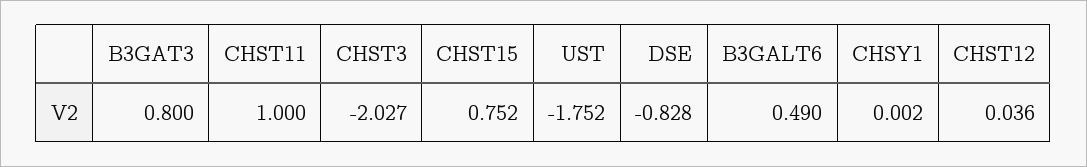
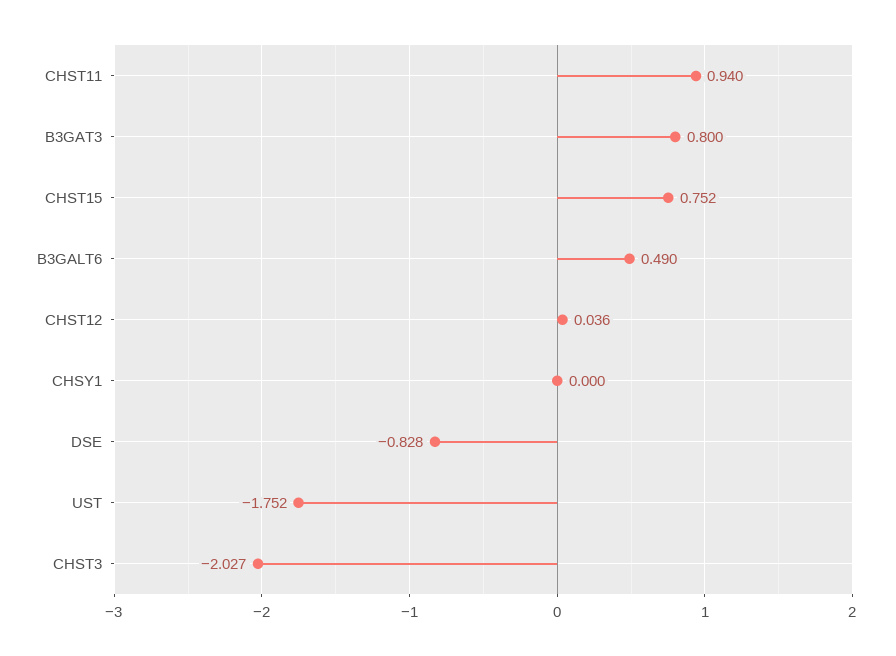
  {
    "B3GAT3": 0.8,
-   "CHST11": 1,
+   "CHST11": 0.94,
    "CHST3": -2.027,
    "CHST15": 0.752,
    "UST": -1.752,
    "DSE": -0.828,
    "B3GALT6": 0.49,
-   "CHSY1": 0.002,
+   "CHSY1": 0,
    "CHST12": 0.036
  }

